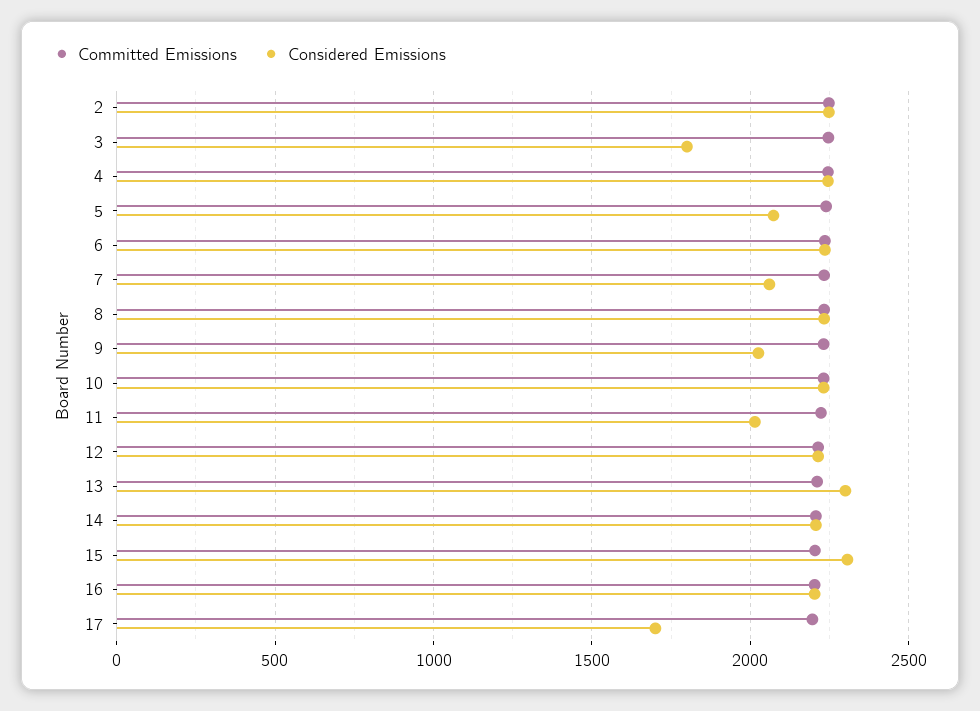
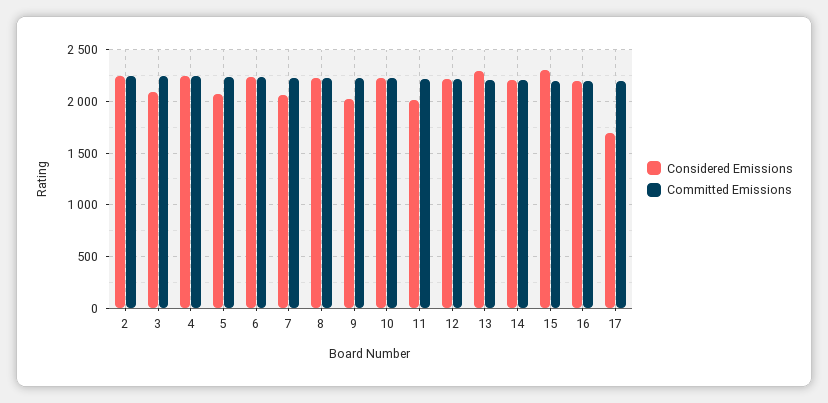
  {
    "Committed Emissions": {
      "2": 2250,
      "3": 2250,
      "4": 2250,
      "5": 2250,
      "6": 2250,
      "7": 2250,
      "8": 2250,
      "9": 2250,
      "10": 2250,
      "11": 2200,
      "12": 2200,
      "13": 2200,
      "14": 2200,
      "15": 2200,
      "16": 2200,
      "17": 2200
    },
    "Considered Emissions": {
      "2": 2250,
-     "3": 1800,
+     "3": 2100,
      "4": 2250,
      "5": 2050,
      "6": 2250,
      "7": 2050,
      "8": 2250,
      "9": 2050,
      "10": 2250,
      "11": 2000,
      "12": 2200,
      "13": 2300,
      "14": 2200,
      "15": 2300,
      "16": 2200,
      "17": 1700
    }
  }

